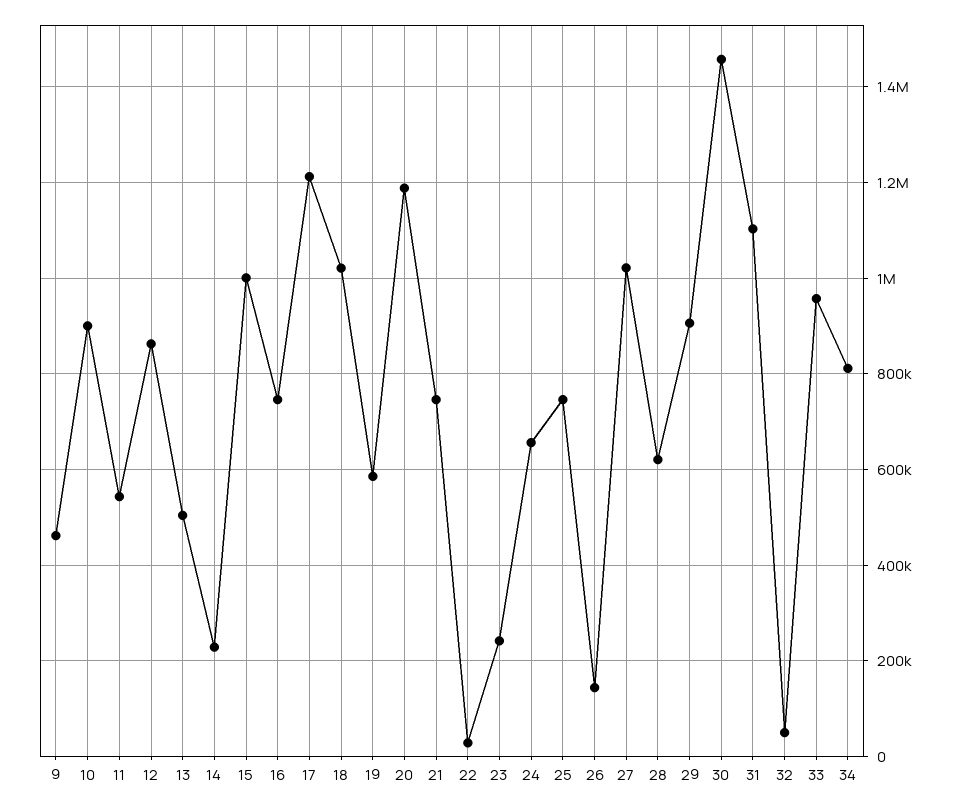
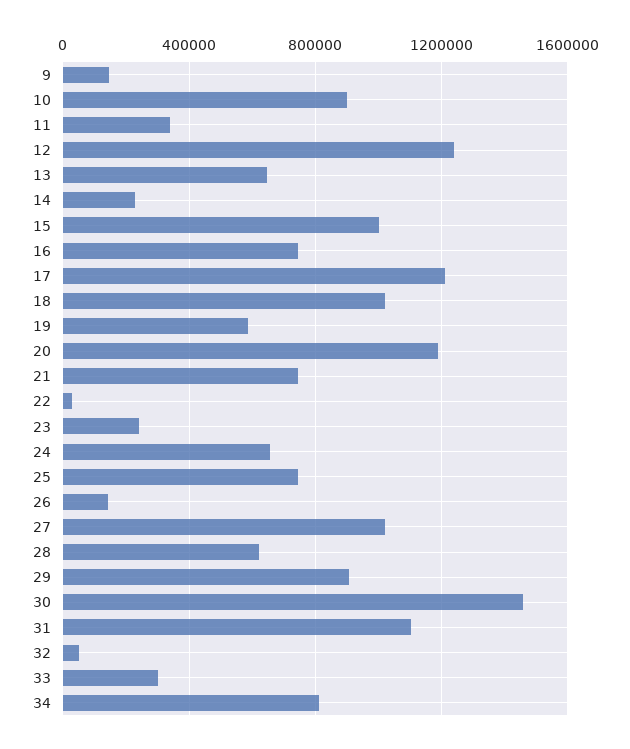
  {
-   "9": 460000,
+   "9": 150000,
    "10": 900000,
-   "11": 540000,
+   "11": 350000,
-   "12": 860000,
+   "12": 1250000,
-   "13": 500000,
+   "13": 650000,
    "14": 220000,
    "15": 1000000,
    "16": 740000,
    "17": 1220000,
    "18": 1020000,
    "19": 580000,
    "20": 1180000,
    "21": 740000,
    "22": 20000,
    "23": 240000,
    "24": 660000,
    "25": 740000,
    "26": 140000,
    "27": 1020000,
    "28": 620000,
    "29": 900000,
    "30": 1460000,
    "31": 1100000,
    "32": 40000,
-   "33": 960000,
+   "33": 300000,
    "34": 820000
  }

